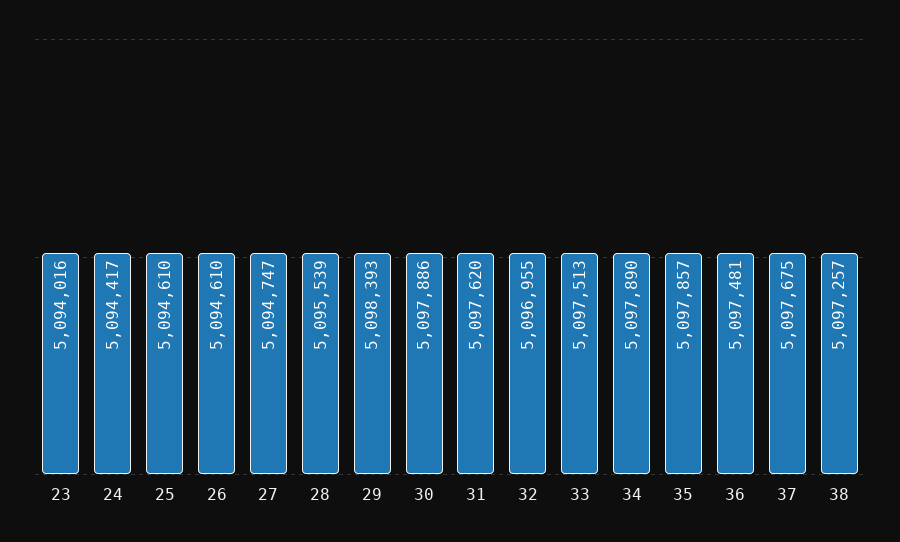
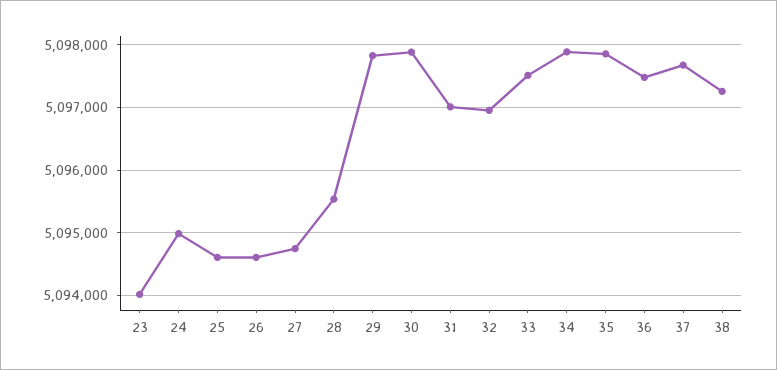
  {
    "23": 5094016,
-   "24": 5094417,
+   "24": 5095000,
    "25": 5094610,
    "26": 5094610,
    "27": 5094747,
    "28": 5095539,
-   "29": 5098393,
+   "29": 5097800,
    "30": 5097886,
-   "31": 5097620,
+   "31": 5097000,
    "32": 5096955,
    "33": 5097513,
    "34": 5097890,
    "35": 5097857,
    "36": 5097481,
    "37": 5097675,
    "38": 5097257
  }

